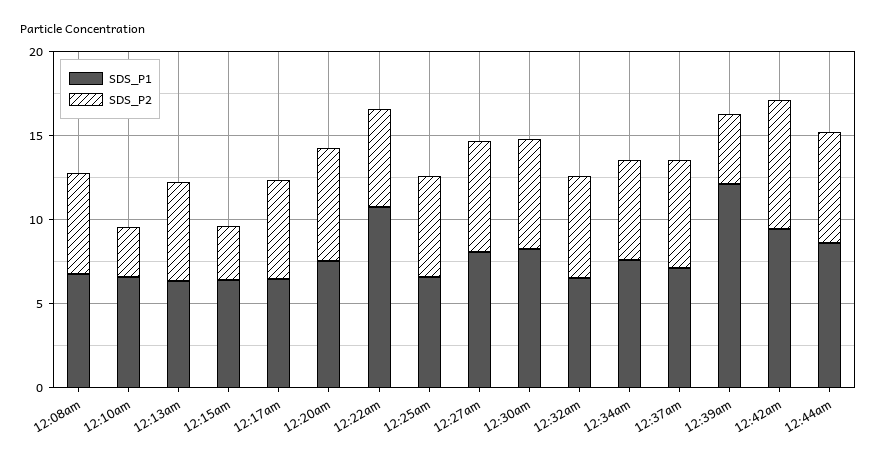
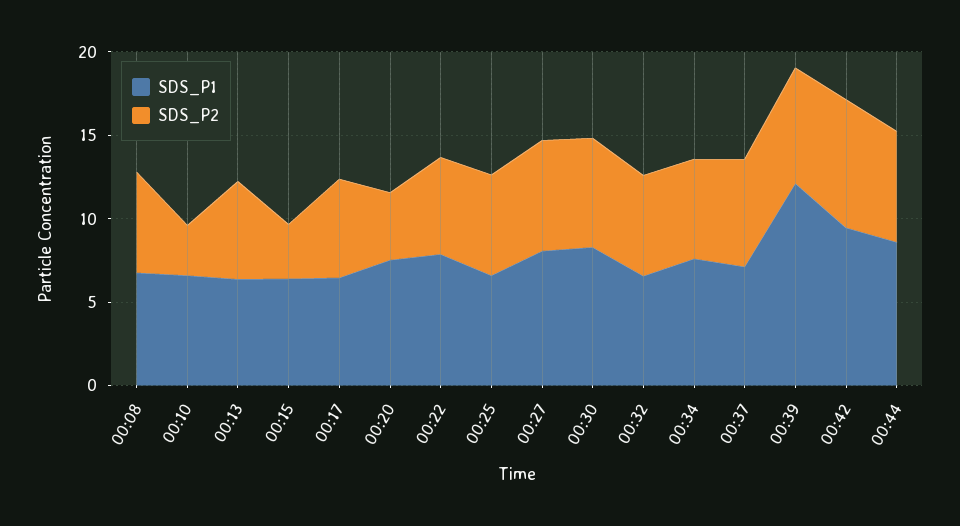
  {
    "SDS_P1": {
      "12:08am": 7,
      "12:10am": 7,
      "12:13am": 6,
      "12:15am": 6,
      "12:17am": 6,
      "12:20am": 8,
-     "12:22am": 11,
+     "12:22am": 8,
      "12:25am": 7,
      "12:27am": 8,
      "12:30am": 8,
      "12:32am": 7,
      "12:34am": 8,
      "12:37am": 7,
      "12:39am": 12,
      "12:42am": 9,
      "12:44am": 9
    },
    "SDS_P2": {
      "12:08am": 6,
      "12:10am": 3,
      "12:13am": 6,
      "12:15am": 3,
      "12:17am": 6,
-     "12:20am": 7,
+     "12:20am": 4,
      "12:22am": 6,
      "12:25am": 6,
      "12:27am": 7,
      "12:30am": 7,
      "12:32am": 6,
      "12:34am": 6,
      "12:37am": 6,
-     "12:39am": 4,
+     "12:39am": 7,
      "12:42am": 8,
      "12:44am": 7
    }
  }

